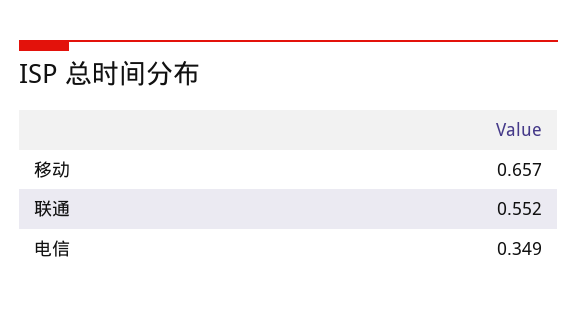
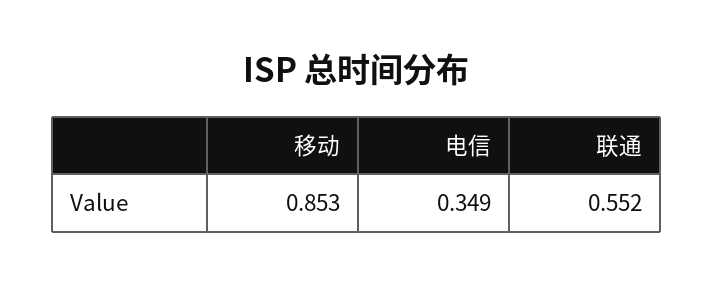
  {
-   "移动": 0.657,
+   "移动": 0.853,
    "联通": 0.552,
    "电信": 0.349
  }

